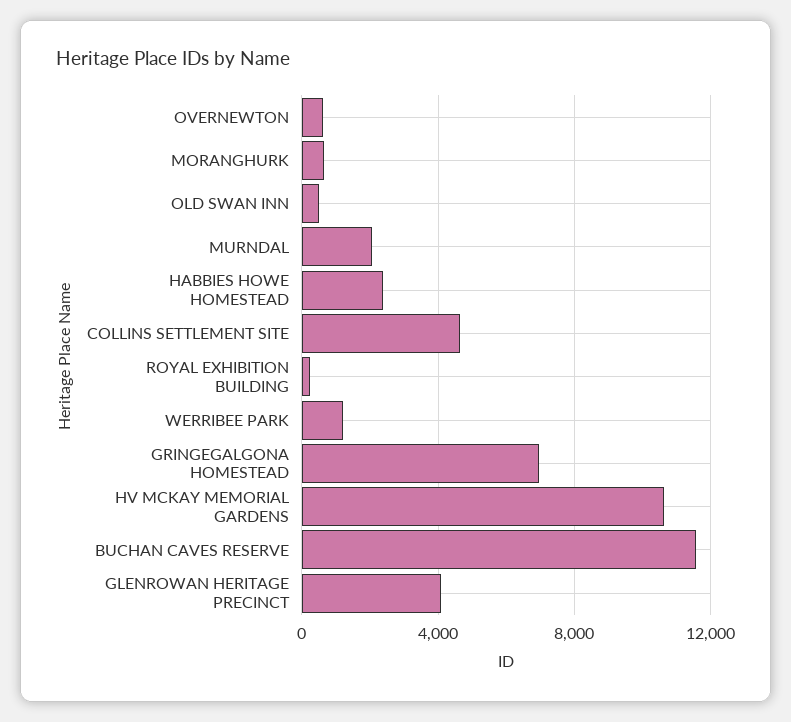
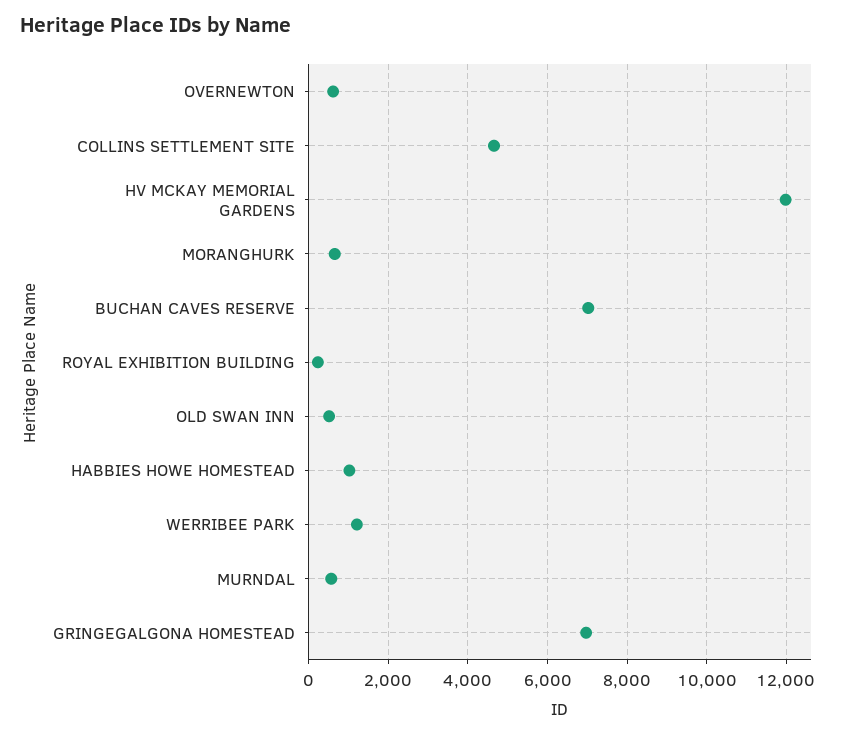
  {
    "OVERNEWTON": 600,
    "MORANGHURK": 600,
    "OLD SWAN INN": 600,
-   "MURNDAL": 2000,
+   "MURNDAL": 600,
-   "HABBIES HOWE HOMESTEAD": 2500,
+   "HABBIES HOWE HOMESTEAD": 1000,
    "COLLINS SETTLEMENT SITE": 4600,
    "ROYAL EXHIBITION BUILDING": 200,
    "WERRIBEE PARK": 1200,
    "GRINGEGALGONA HOMESTEAD": 7000,
-   "HV MCKAY MEMORIAL GARDENS": 10500,
+   "HV MCKAY MEMORIAL GARDENS": 12000,
-   "BUCHAN CAVES RESERVE": 11500,
+   "BUCHAN CAVES RESERVE": 7000
-   "GLENROWAN HERITAGE PRECINCT": 4000
  }

